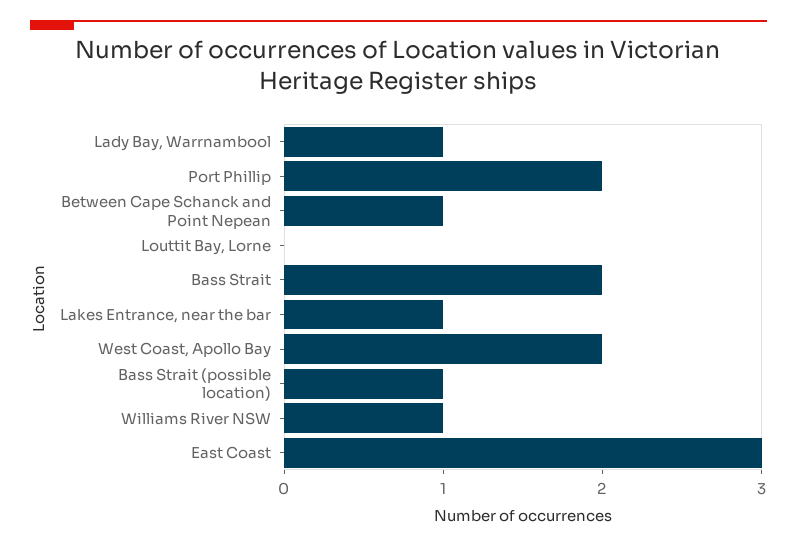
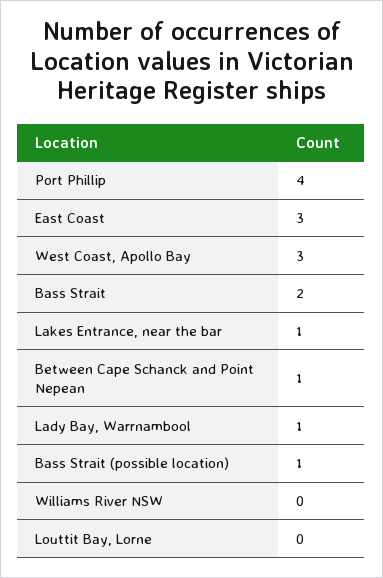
  {
    "Lady Bay, Warrnambool": 1,
-   "Port Phillip": 2,
+   "Port Phillip": 4,
    "Between Cape Schanck and Point Nepean": 1,
    "Louttit Bay, Lorne": 0,
    "Bass Strait": 2,
    "Lakes Entrance, near the bar": 1,
-   "West Coast, Apollo Bay": 2,
+   "West Coast, Apollo Bay": 3,
    "Bass Strait (possible location)": 1,
-   "Williams River NSW": 1,
+   "Williams River NSW": 0,
    "East Coast": 3
  }

